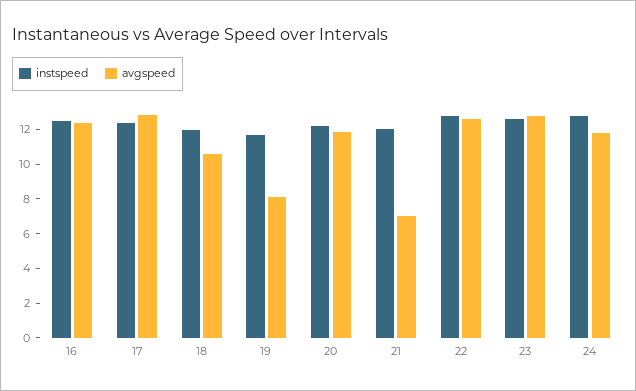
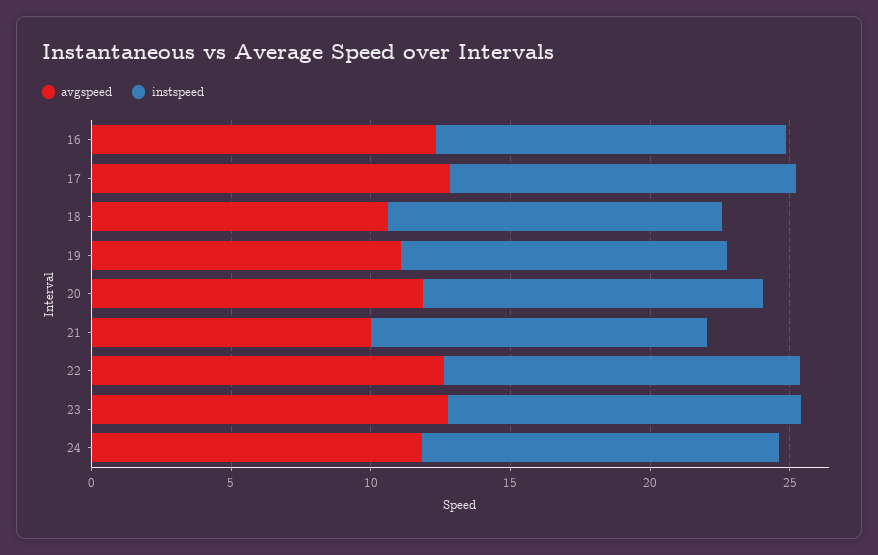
  {
    "instspeed": {
      "16": 12.5,
      "17": 12.5,
      "18": 12,
      "19": 11.5,
      "20": 12,
      "21": 12,
      "22": 13,
      "23": 12.5,
      "24": 13
    },
    "avgspeed": {
      "16": 12.5,
      "17": 13,
      "18": 10.5,
-     "19": 8,
+     "19": 11,
      "20": 12,
-     "21": 7,
+     "21": 10,
      "22": 12.5,
      "23": 13,
      "24": 12
    }
  }

